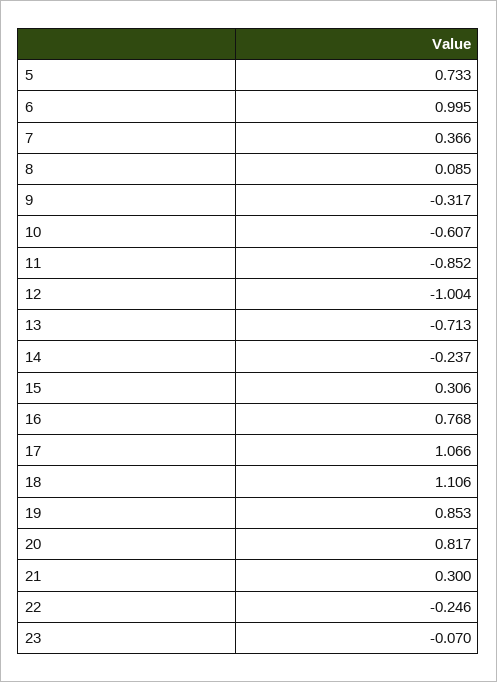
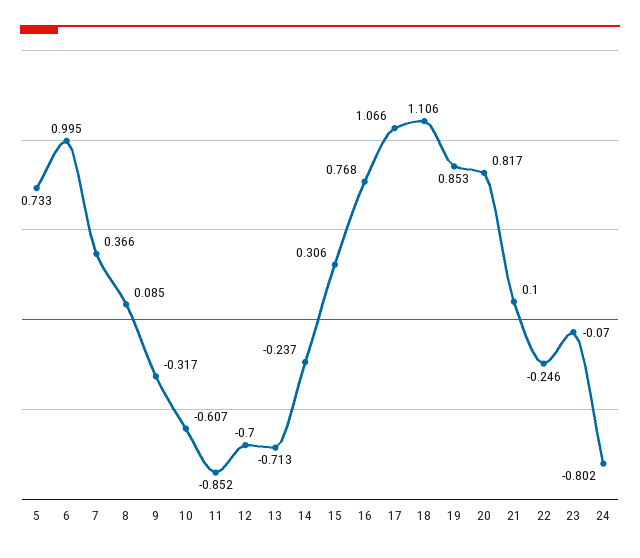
  {
    "5": 0.733,
    "6": 0.995,
    "7": 0.366,
    "8": 0.085,
    "9": -0.317,
    "10": -0.607,
    "11": -0.852,
-   "12": -1.004,
+   "12": -0.7,
    "13": -0.713,
    "14": -0.237,
    "15": 0.306,
    "16": 0.768,
    "17": 1.066,
    "18": 1.106,
    "19": 0.853,
    "20": 0.817,
-   "21": 0.3,
+   "21": 0.1,
    "22": -0.246,
-   "23": -0.07
+   "23": -0.07,
+   "24": -0.802
  }

